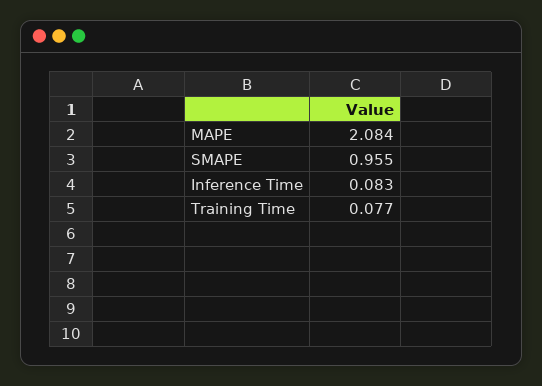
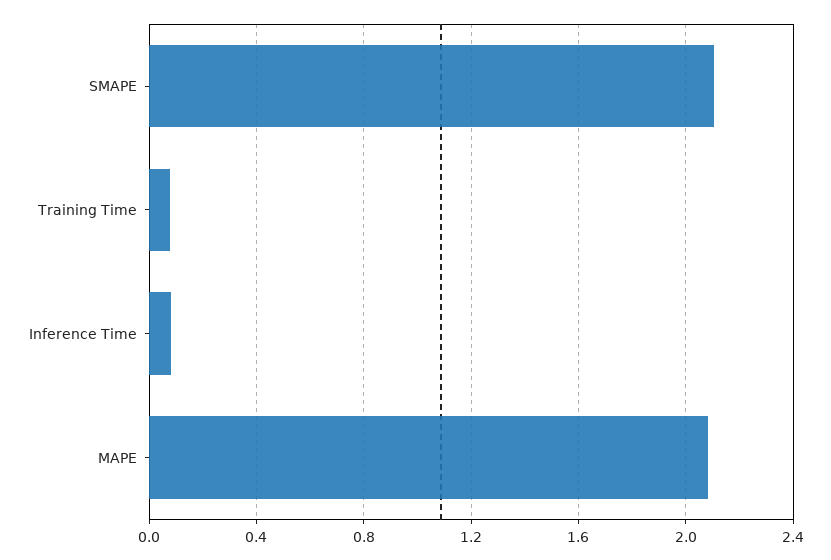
  {
    "MAPE": 2.084,
-   "SMAPE": 0.955,
+   "SMAPE": 2.1,
    "Inference Time": 0.083,
    "Training Time": 0.077
  }

